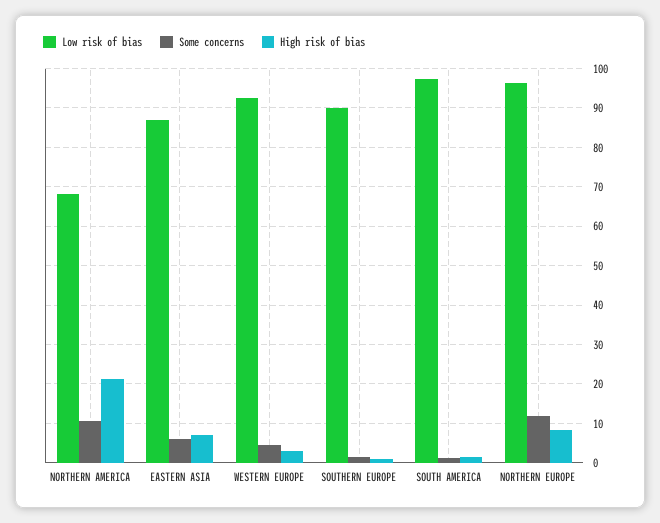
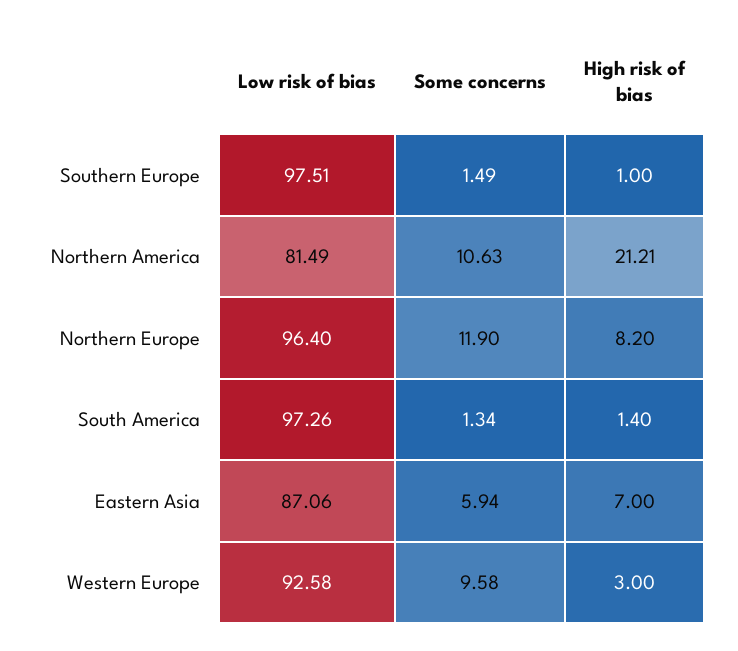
  {
    "Low risk of bias": {
-     "NORTHERN AMERICA": 68,
+     "NORTHERN AMERICA": 81.49,
      "EASTERN ASIA": 87.06,
      "WESTERN EUROPE": 92.58,
-     "SOUTHERN EUROPE": 90,
+     "SOUTHERN EUROPE": 97.51,
      "SOUTH AMERICA": 97.26,
      "NORTHERN EUROPE": 96.4
    },
    "Some concerns": {
      "NORTHERN AMERICA": 10.63,
      "EASTERN ASIA": 5.94,
-     "WESTERN EUROPE": 4,
+     "WESTERN EUROPE": 9.58,
      "SOUTHERN EUROPE": 1.49,
      "SOUTH AMERICA": 1.34,
      "NORTHERN EUROPE": 11.9
    },
    "High risk of bias": {
      "NORTHERN AMERICA": 21.21,
      "EASTERN ASIA": 7,
      "WESTERN EUROPE": 3,
      "SOUTHERN EUROPE": 1,
      "SOUTH AMERICA": 1.4,
      "NORTHERN EUROPE": 8.2
    }
  }

